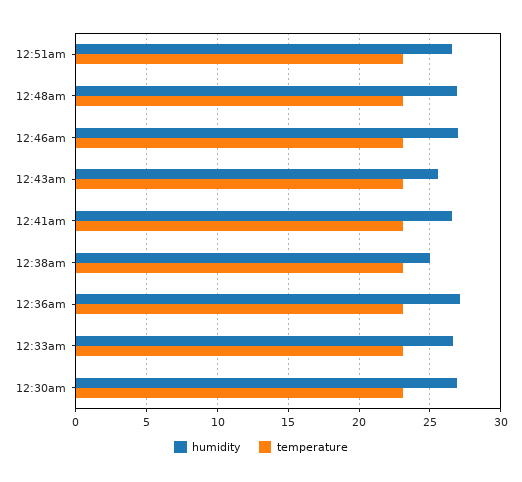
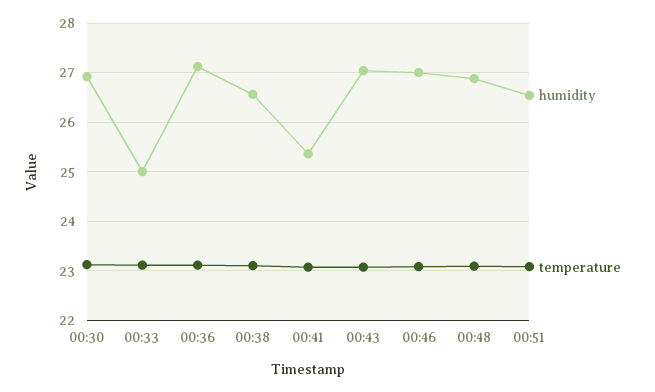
  {
    "humidity": {
      "12:51am": 26.6,
      "12:48am": 26.8,
      "12:46am": 27,
-     "12:43am": 25.5,
+     "12:43am": 27,
-     "12:41am": 26.5,
+     "12:41am": 25.4,
-     "12:38am": 25,
+     "12:38am": 26.6,
      "12:36am": 27.2,
-     "12:33am": 26.5,
+     "12:33am": 25,
      "12:30am": 27
    },
    "temperature": {
      "12:51am": 23,
      "12:48am": 23,
      "12:46am": 23,
      "12:43am": 23,
      "12:41am": 23,
      "12:38am": 23.2,
      "12:36am": 23.2,
      "12:33am": 23.2,
      "12:30am": 23.2
    }
  }

